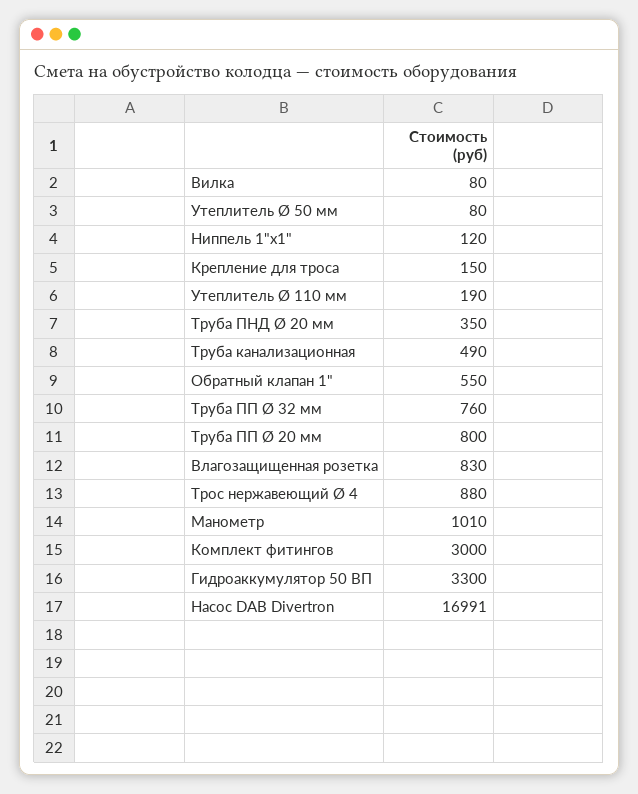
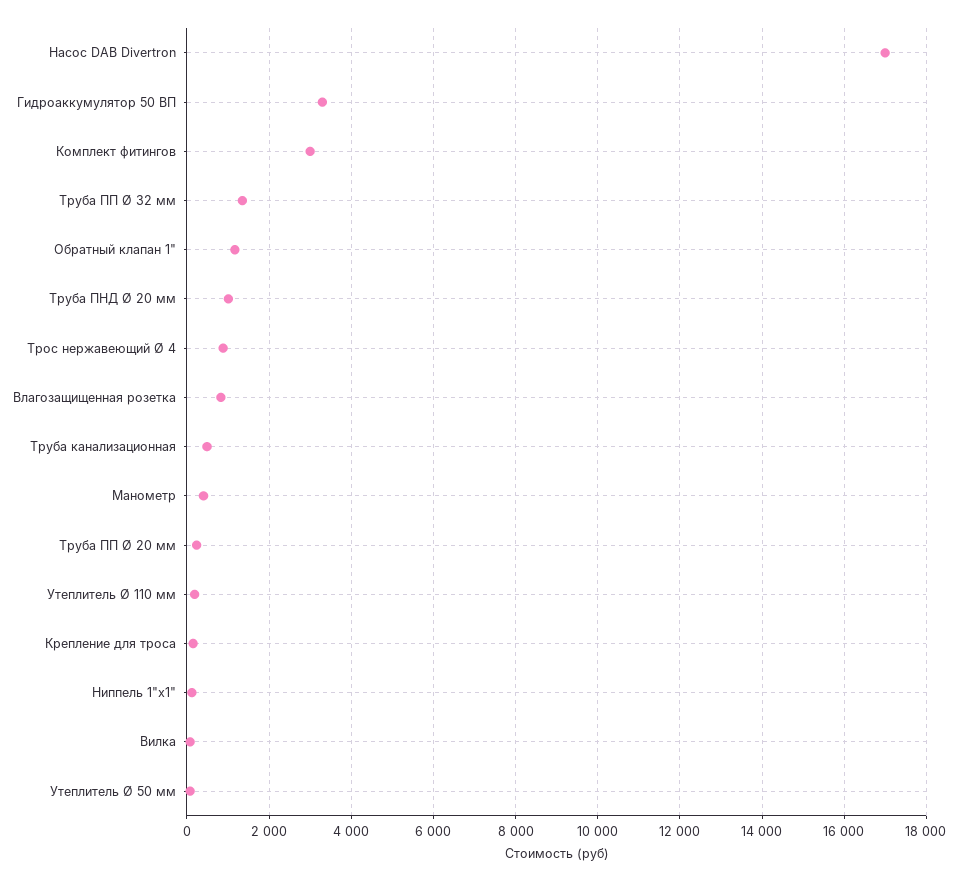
  {
    "Вилка": 80,
    "Утеплитель Ø 50 мм": 80,
    "Ниппель 1\"x1\"": 120,
    "Крепление для троса": 150,
    "Утеплитель Ø 110 мм": 190,
-   "Труба ПНД Ø 20 мм": 350,
+   "Труба ПНД Ø 20 мм": 1000,
    "Труба канализационная": 490,
-   "Обратный клапан 1\"": 550,
+   "Обратный клапан 1\"": 1200,
-   "Труба ПП Ø 32 мм": 760,
+   "Труба ПП Ø 32 мм": 1400,
-   "Труба ПП Ø 20 мм": 800,
+   "Труба ПП Ø 20 мм": 200,
    "Влагозащищенная розетка": 830,
    "Трос нержавеющий Ø 4": 880,
-   "Манометр": 1010,
+   "Манометр": 400,
    "Комплект фитингов": 3000,
    "Гидроаккумулятор 50 ВП": 3300,
    "Насос DAB Divertron": 16991
  }

